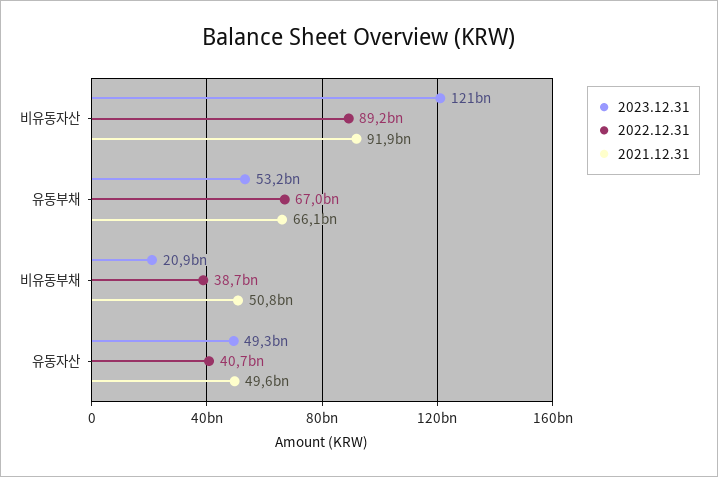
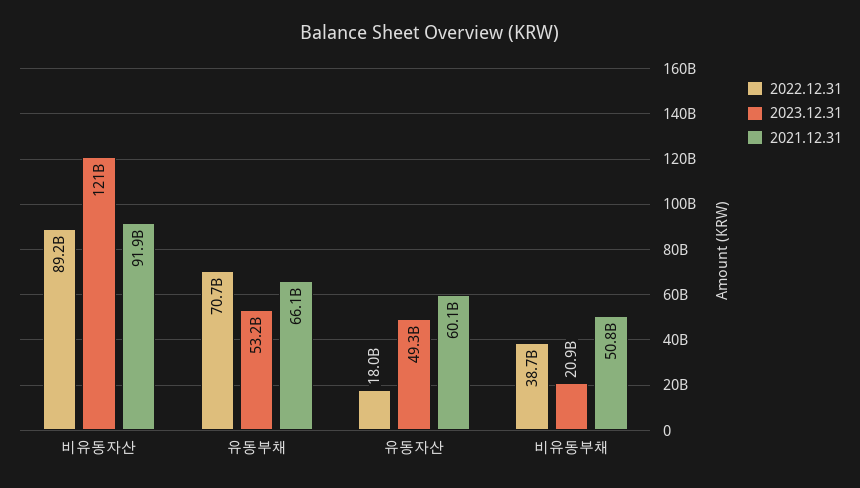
  {
    "2023.12.31": {
      "비유동자산": 121000000000,
      "유동부채": 53200000000,
      "비유동부채": 20900000000,
      "유동자산": 49300000000
    },
    "2022.12.31": {
      "비유동자산": 89200000000,
-     "유동부채": 67000000000,
+     "유동부채": 70700000000,
      "비유동부채": 38700000000,
-     "유동자산": 40700000000
+     "유동자산": 18000000000
    },
    "2021.12.31": {
      "비유동자산": 91900000000,
      "유동부채": 66100000000,
      "비유동부채": 50800000000,
-     "유동자산": 49600000000
+     "유동자산": 60100000000
    }
  }

